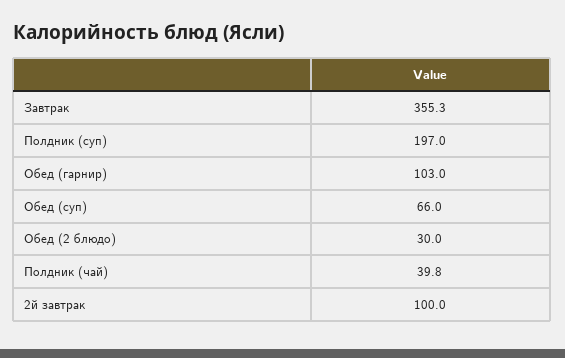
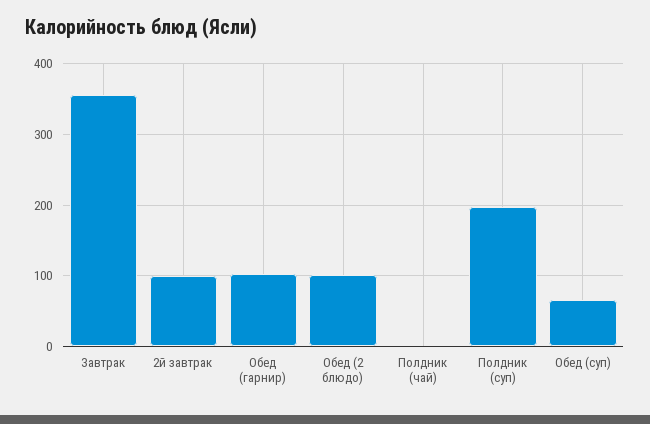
  {
    "Завтрак": 355.3,
    "Полдник (суп)": 197,
    "Обед (гарнир)": 103,
    "Обед (суп)": 66,
-   "Обед (2 блюдо)": 30,
+   "Обед (2 блюдо)": 100,
-   "Полдник (чай)": 39.8,
+   "Полдник (чай)": 0,
    "2й завтрак": 100
  }

